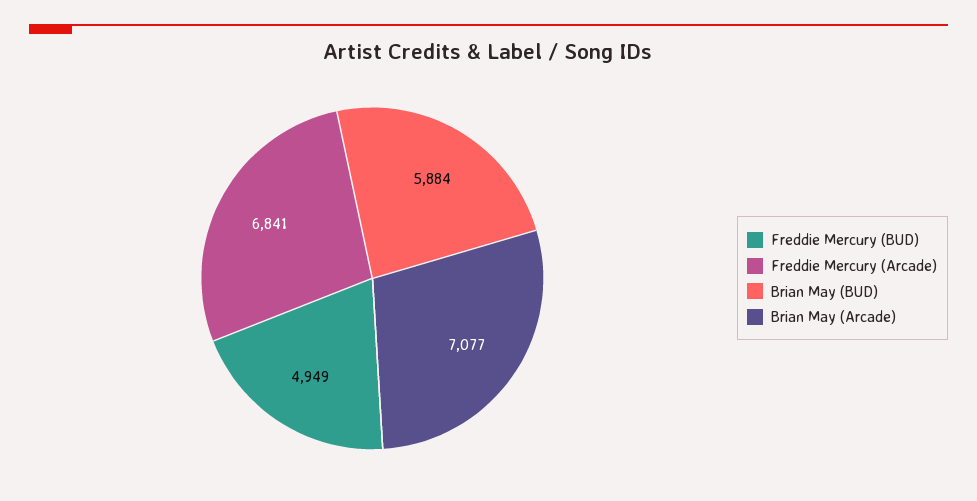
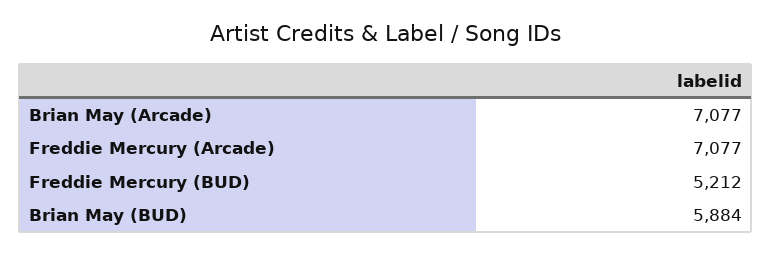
  {
-   "Freddie Mercury (BUD)": 4949,
+   "Freddie Mercury (BUD)": 5212,
-   "Freddie Mercury (Arcade)": 6841,
+   "Freddie Mercury (Arcade)": 7077,
    "Brian May (BUD)": 5884,
    "Brian May (Arcade)": 7077
  }

